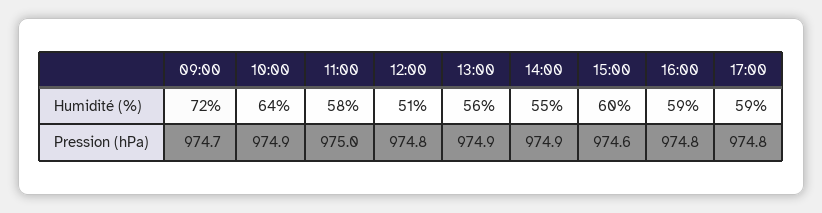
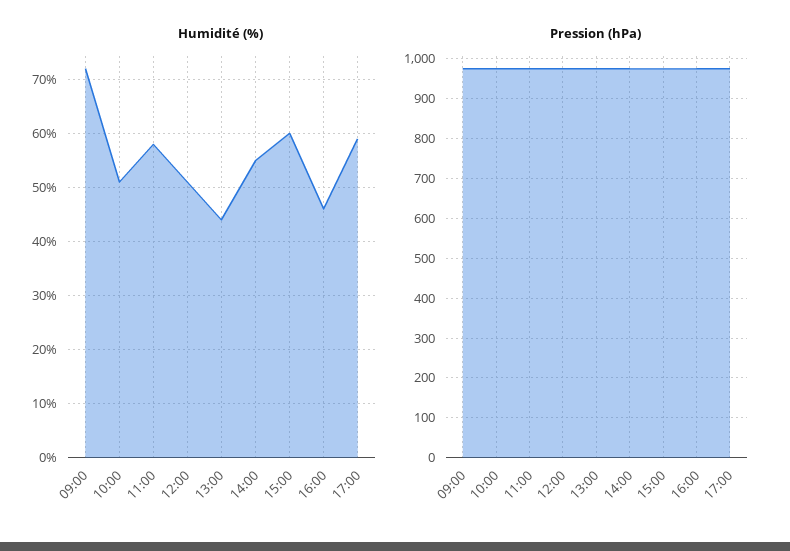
  {
    "Humidité (%)": {
      "09:00": 72,
-     "10:00": 64,
+     "10:00": 50,
      "11:00": 58,
      "12:00": 51,
-     "13:00": 56,
+     "13:00": 45,
      "14:00": 55,
      "15:00": 60,
-     "16:00": 59,
+     "16:00": 45,
      "17:00": 59
    },
    "Pression (hPa)": {
      "09:00": 974.7,
      "10:00": 974.9,
      "11:00": 975,
      "12:00": 974.8,
      "13:00": 974.9,
      "14:00": 974.9,
      "15:00": 974.6,
      "16:00": 974.8,
      "17:00": 974.8
    }
  }

